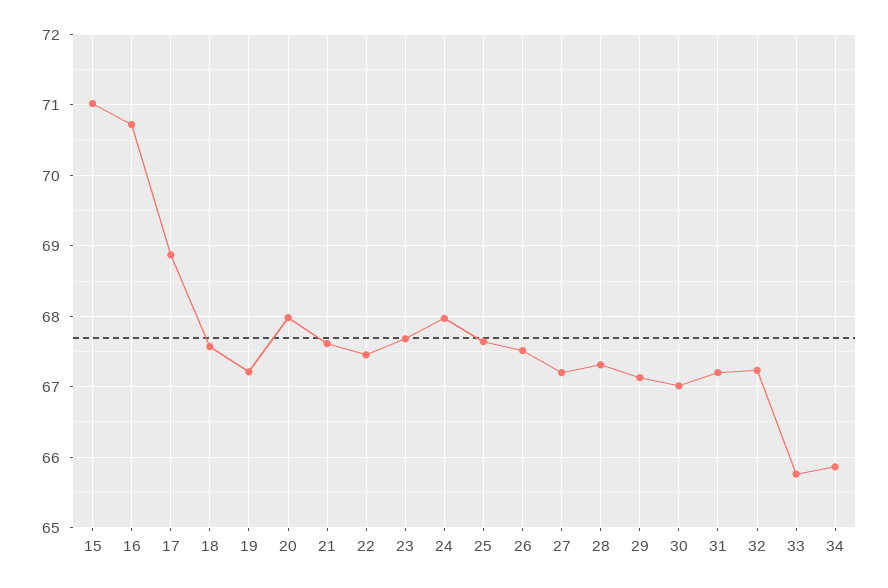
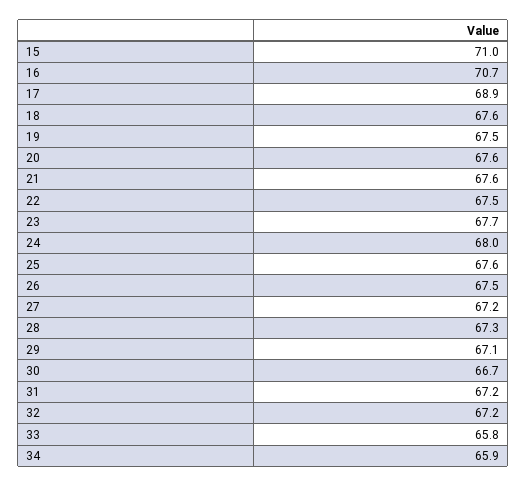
  {
    "15": 71,
    "16": 70.7,
    "17": 68.9,
    "18": 67.6,
-   "19": 67.2,
+   "19": 67.5,
-   "20": 68,
+   "20": 67.6,
    "21": 67.6,
    "22": 67.5,
    "23": 67.7,
    "24": 68,
    "25": 67.6,
    "26": 67.5,
    "27": 67.2,
    "28": 67.3,
    "29": 67.1,
-   "30": 67,
+   "30": 66.7,
    "31": 67.2,
    "32": 67.2,
    "33": 65.8,
    "34": 65.9
  }

